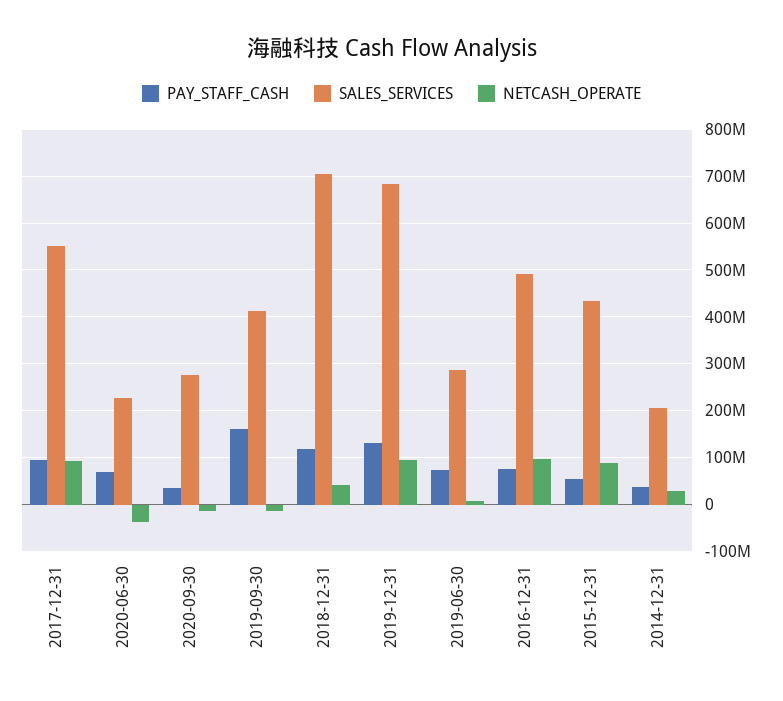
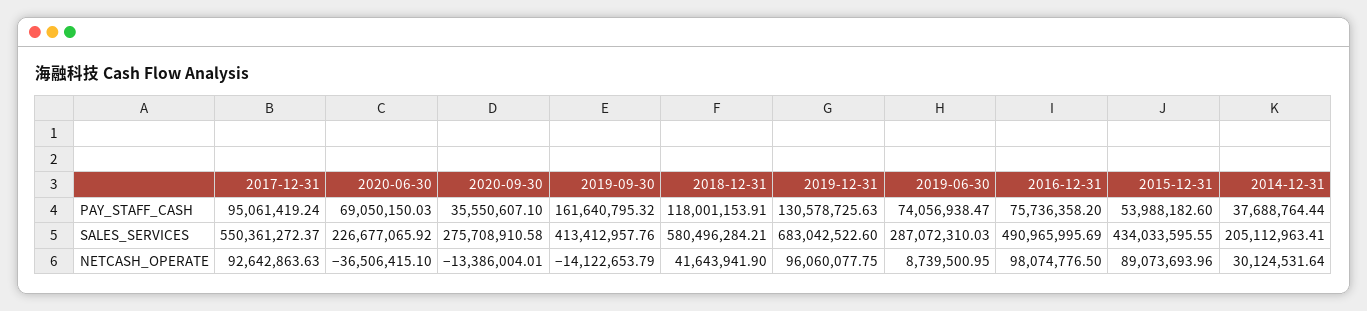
  {
    "PAY_STAFF_CASH": {
      "2017-12-31": 95061419.24,
      "2020-06-30": 69050150.03,
      "2020-09-30": 35550607.1,
      "2019-09-30": 161640795.32,
      "2018-12-31": 118001153.91,
      "2019-12-31": 130578725.63,
      "2019-06-30": 74056938.47,
      "2016-12-31": 75736358.2,
      "2015-12-31": 53988182.6,
      "2014-12-31": 37688764.44
    },
    "SALES_SERVICES": {
      "2017-12-31": 550361272.37,
      "2020-06-30": 226677065.92,
      "2020-09-30": 275708910.58,
      "2019-09-30": 413412957.76,
-     "2018-12-31": 700000000,
+     "2018-12-31": 580496284.21,
      "2019-12-31": 683042522.6,
      "2019-06-30": 287072310.03,
      "2016-12-31": 490965995.69,
      "2015-12-31": 434033595.55,
      "2014-12-31": 205112963.41
    },
    "NETCASH_OPERATE": {
      "2017-12-31": 92642863.63,
      "2020-06-30": -36506415.1,
      "2020-09-30": -13386004.01,
      "2019-09-30": -14122653.79,
      "2018-12-31": 41643941.9,
      "2019-12-31": 96060077.75,
      "2019-06-30": 8739500.95,
      "2016-12-31": 98074776.5,
      "2015-12-31": 89073693.96,
      "2014-12-31": 30124531.64
    }
  }

